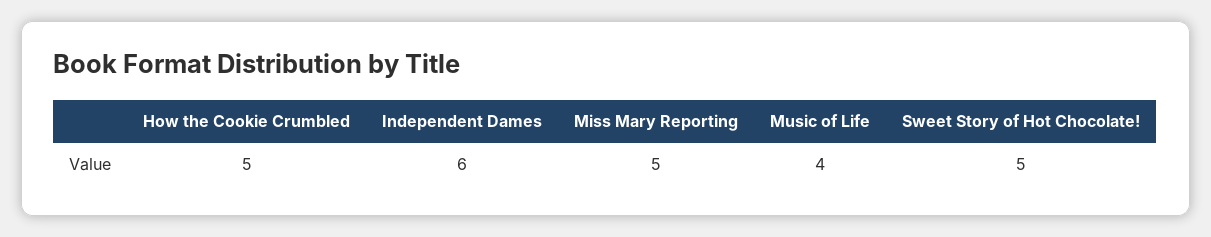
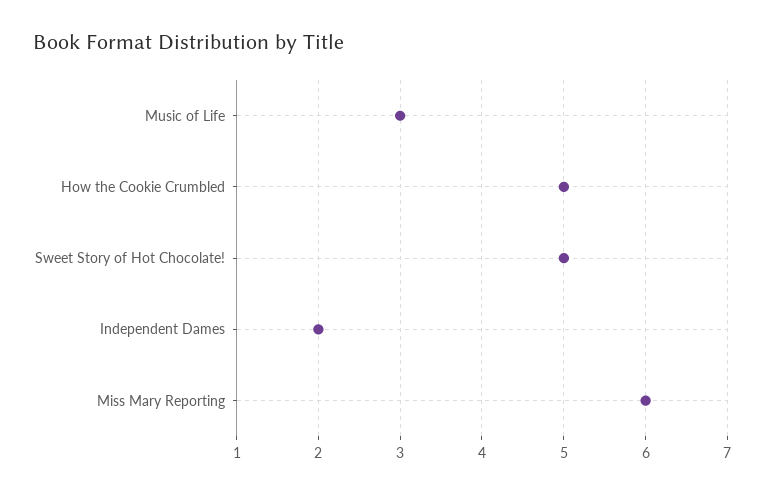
  {
    "How the Cookie Crumbled": 5,
-   "Independent Dames": 6,
+   "Independent Dames": 2,
-   "Miss Mary Reporting": 5,
+   "Miss Mary Reporting": 6,
-   "Music of Life": 4,
+   "Music of Life": 3,
    "Sweet Story of Hot Chocolate!": 5
  }

